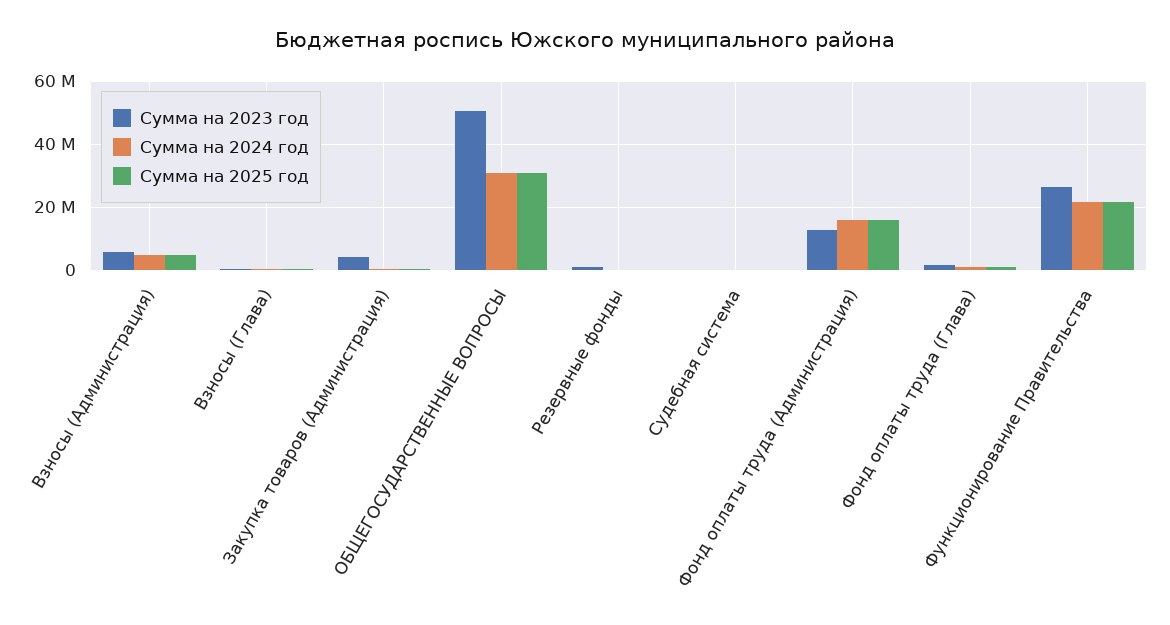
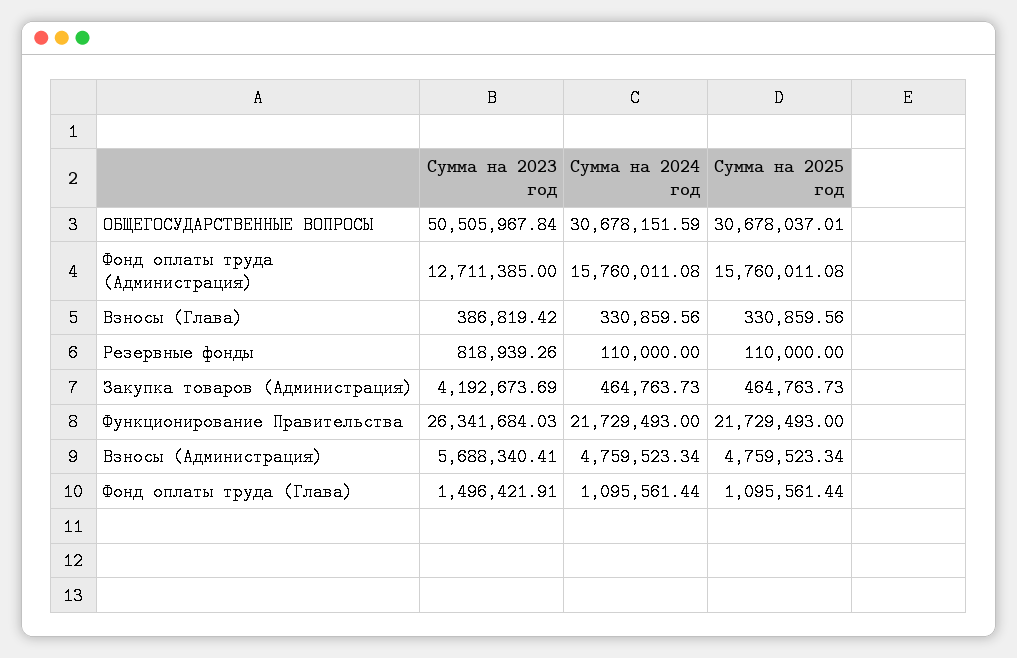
  {
    "Сумма на 2023 год": {
      "Взносы (Администрация)": 5688340.41,
      "Взносы (Глава)": 386819.42,
      "Закупка товаров (Администрация)": 4192673.69,
      "ОБЩЕГОСУДАРСТВЕННЫЕ ВОПРОСЫ": 50505967.84,
      "Резервные фонды": 818939.26,
-     "Судебная система": 0,
      "Фонд оплаты труда (Администрация)": 12711385,
      "Фонд оплаты труда (Глава)": 1496421.91,
      "Функционирование Правительства": 26341684.03
    },
    "Сумма на 2024 год": {
      "Взносы (Администрация)": 4759523.34,
      "Взносы (Глава)": 330859.56,
      "Закупка товаров (Администрация)": 464763.73,
      "ОБЩЕГОСУДАРСТВЕННЫЕ ВОПРОСЫ": 30678151.59,
      "Резервные фонды": 110000,
-     "Судебная система": 0,
      "Фонд оплаты труда (Администрация)": 15760011.08,
      "Фонд оплаты труда (Глава)": 1095561.44,
      "Функционирование Правительства": 21729493
    },
    "Сумма на 2025 год": {
      "Взносы (Администрация)": 4759523.34,
      "Взносы (Глава)": 330859.56,
      "Закупка товаров (Администрация)": 464763.73,
      "ОБЩЕГОСУДАРСТВЕННЫЕ ВОПРОСЫ": 30678037.01,
      "Резервные фонды": 110000,
-     "Судебная система": 0,
      "Фонд оплаты труда (Администрация)": 15760011.08,
      "Фонд оплаты труда (Глава)": 1095561.44,
      "Функционирование Правительства": 21729493
    }
  }

